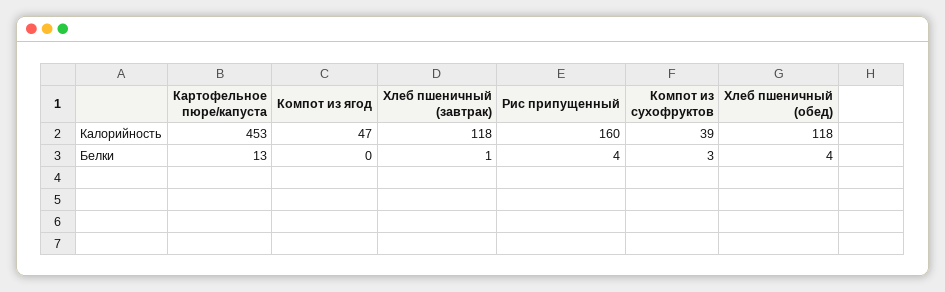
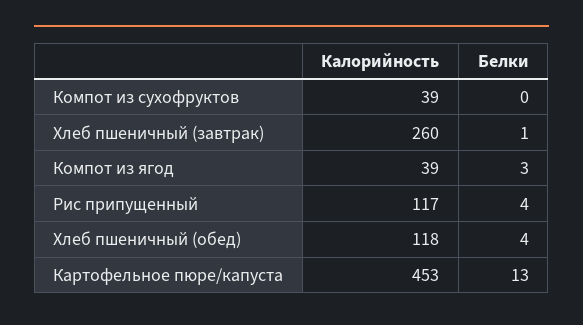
  {
    "Картофельное пюре/капуста": {
      "Калорийность": 453,
      "Белки": 13
    },
    "Компот из ягод": {
-     "Калорийность": 47,
+     "Калорийность": 39,
-     "Белки": 0
+     "Белки": 3
    },
    "Хлеб пшеничный (завтрак)": {
-     "Калорийность": 118,
+     "Калорийность": 260,
      "Белки": 1
    },
    "Рис припущенный": {
-     "Калорийность": 160,
+     "Калорийность": 117,
      "Белки": 4
    },
    "Компот из сухофруктов": {
      "Калорийность": 39,
-     "Белки": 3
+     "Белки": 0
    },
    "Хлеб пшеничный (обед)": {
      "Калорийность": 118,
      "Белки": 4
    }
  }

